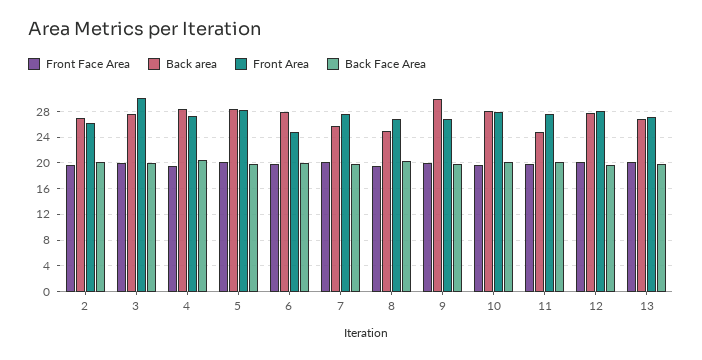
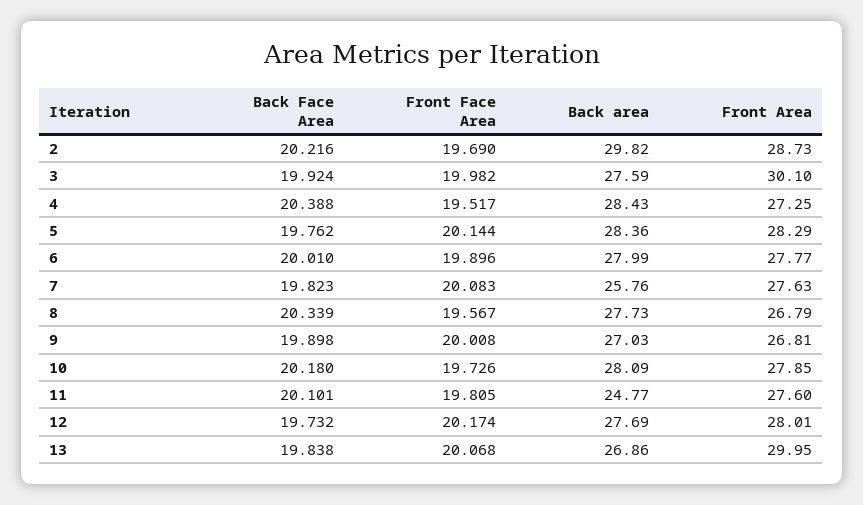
  {
    "Front Face Area": {
      "2": 19.69,
      "3": 19.982,
      "4": 19.517,
      "5": 20.144,
      "6": 19.896,
      "7": 20.083,
      "8": 19.567,
      "9": 20.008,
      "10": 19.726,
      "11": 19.805,
      "12": 20.174,
      "13": 20.068
    },
    "Back area": {
-     "2": 27,
+     "2": 29.82,
      "3": 27.59,
      "4": 28.43,
      "5": 28.36,
      "6": 27.99,
      "7": 25.76,
-     "8": 25,
+     "8": 27.73,
-     "9": 30,
+     "9": 27.03,
      "10": 28.09,
      "11": 24.77,
      "12": 27.69,
      "13": 26.86
    },
    "Front Area": {
-     "2": 26,
+     "2": 28.73,
      "3": 30.1,
      "4": 27.25,
      "5": 28.29,
-     "6": 25,
+     "6": 27.77,
      "7": 27.63,
      "8": 26.79,
      "9": 26.81,
      "10": 27.85,
      "11": 27.6,
      "12": 28.01,
-     "13": 27
+     "13": 29.95
    },
    "Back Face Area": {
      "2": 20.216,
      "3": 19.924,
      "4": 20.388,
      "5": 19.762,
      "6": 20.01,
      "7": 19.823,
      "8": 20.339,
      "9": 19.898,
      "10": 20.18,
      "11": 20.101,
      "12": 19.732,
      "13": 19.838
    }
  }

